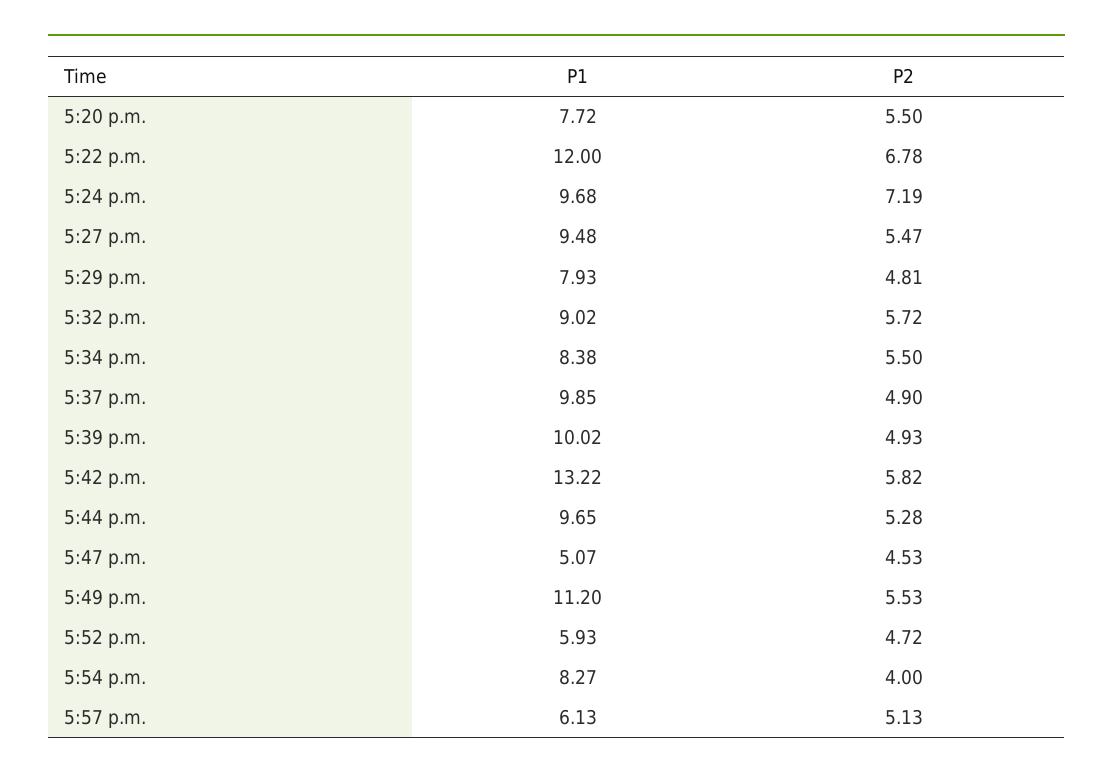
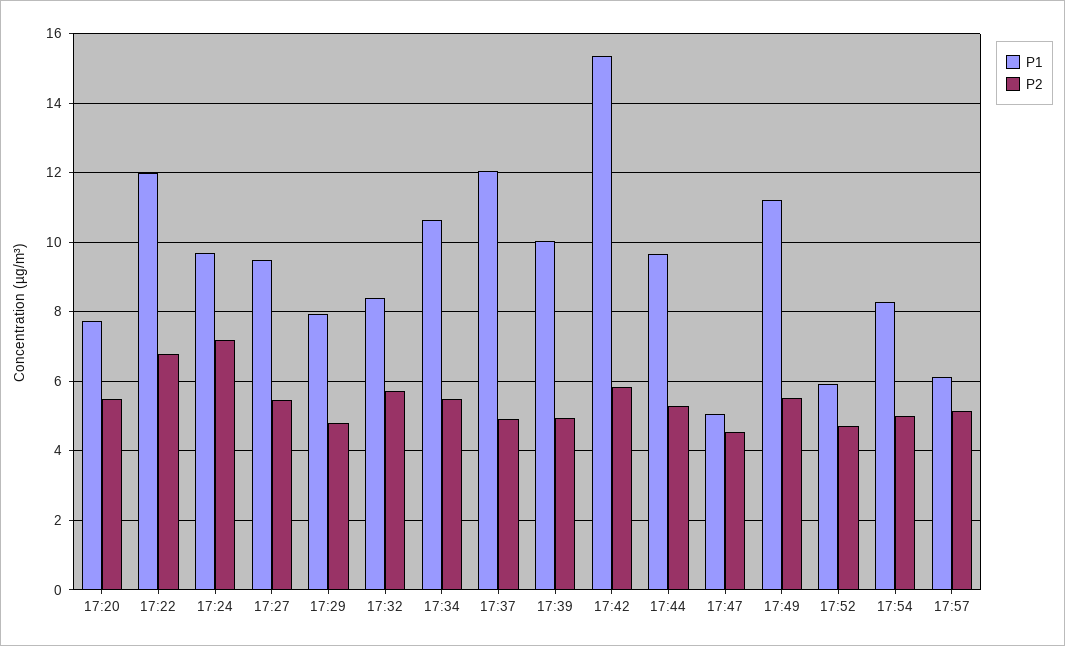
  {
    "P1": {
      "5:20 p.m.": 7.72,
      "5:22 p.m.": 12,
      "5:24 p.m.": 9.68,
      "5:27 p.m.": 9.48,
      "5:29 p.m.": 7.93,
-     "5:32 p.m.": 9.02,
+     "5:32 p.m.": 8.4,
-     "5:34 p.m.": 8.38,
+     "5:34 p.m.": 10.6,
-     "5:37 p.m.": 9.85,
+     "5:37 p.m.": 12,
      "5:39 p.m.": 10.02,
-     "5:42 p.m.": 13.22,
+     "5:42 p.m.": 15.4,
      "5:44 p.m.": 9.65,
      "5:47 p.m.": 5.07,
      "5:49 p.m.": 11.2,
      "5:52 p.m.": 5.93,
      "5:54 p.m.": 8.27,
      "5:57 p.m.": 6.13
    },
    "P2": {
      "5:20 p.m.": 5.5,
      "5:22 p.m.": 6.78,
      "5:24 p.m.": 7.19,
      "5:27 p.m.": 5.47,
      "5:29 p.m.": 4.81,
      "5:32 p.m.": 5.72,
      "5:34 p.m.": 5.5,
      "5:37 p.m.": 4.9,
      "5:39 p.m.": 4.93,
      "5:42 p.m.": 5.82,
      "5:44 p.m.": 5.28,
      "5:47 p.m.": 4.53,
      "5:49 p.m.": 5.53,
      "5:52 p.m.": 4.72,
-     "5:54 p.m.": 4,
+     "5:54 p.m.": 5,
      "5:57 p.m.": 5.13
    }
  }

